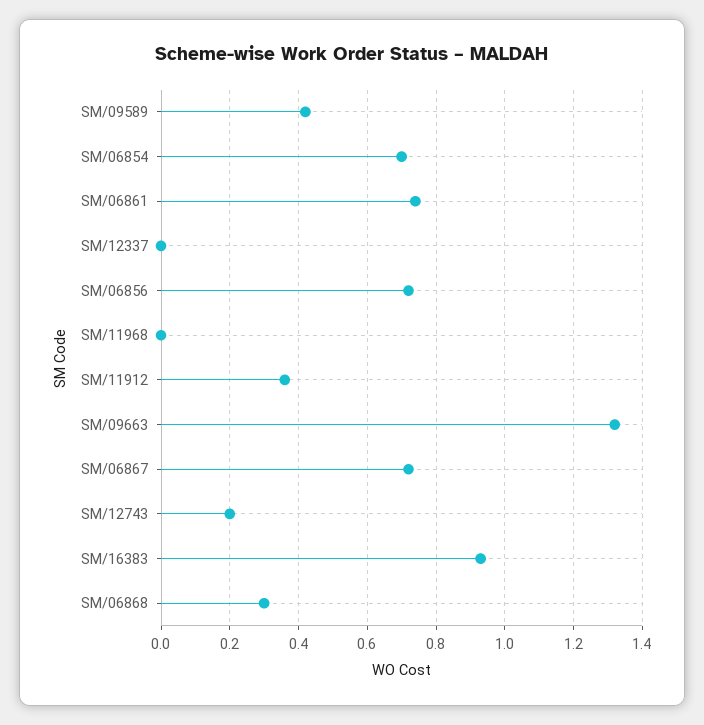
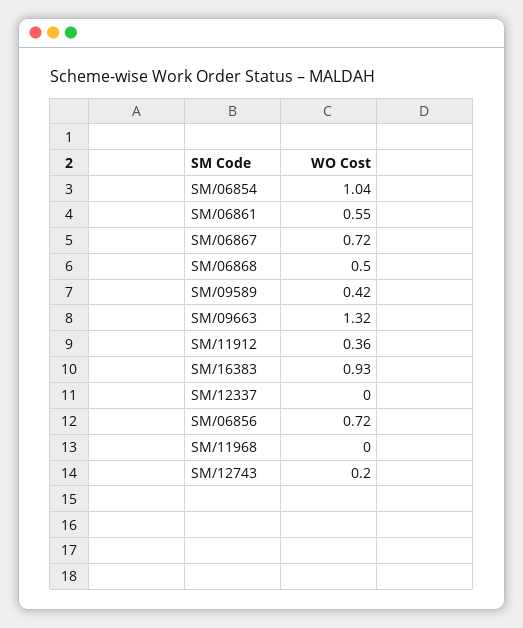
  {
    "SM/09589": 0.42,
-   "SM/06854": 0.7,
+   "SM/06854": 1.04,
-   "SM/06861": 0.75,
+   "SM/06861": 0.55,
    "SM/12337": 0,
    "SM/06856": 0.72,
    "SM/11968": 0,
    "SM/11912": 0.36,
    "SM/09663": 1.32,
    "SM/06867": 0.72,
    "SM/12743": 0.2,
    "SM/16383": 0.93,
-   "SM/06868": 0.3
+   "SM/06868": 0.5
  }

